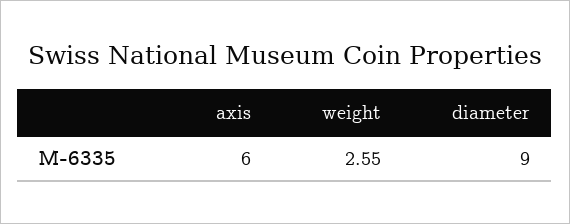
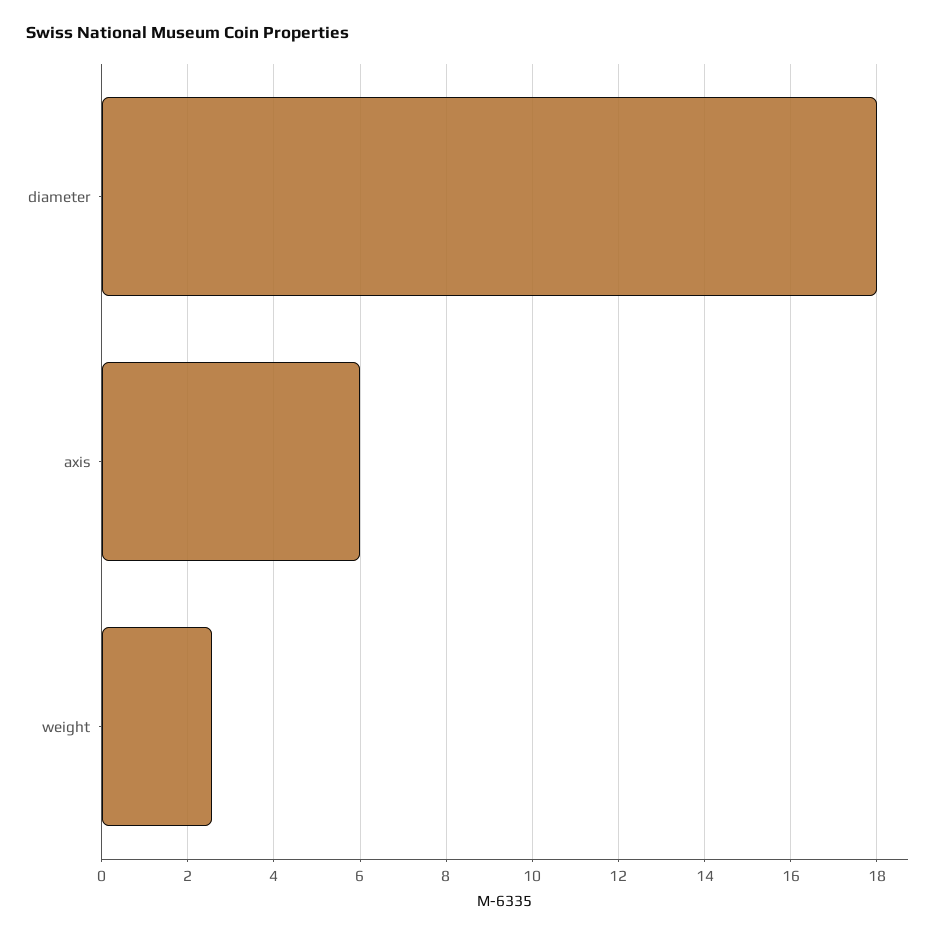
  {
    "axis": 6,
    "weight": 2.55,
-   "diameter": 9
+   "diameter": 18
  }

